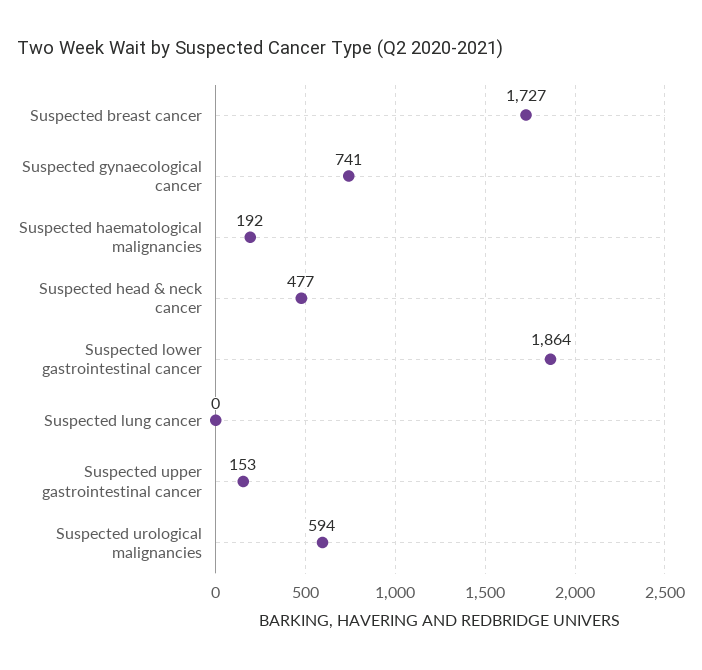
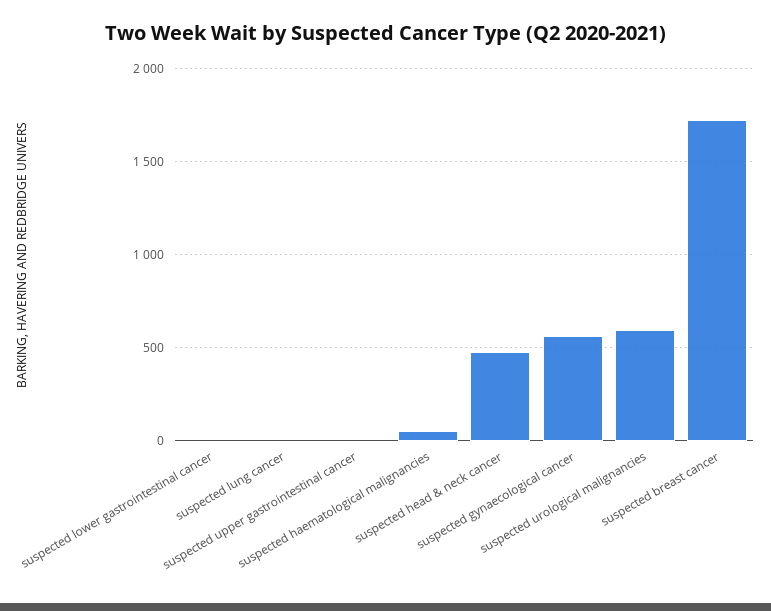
  {
    "Suspected breast cancer": 1727,
-   "Suspected gynaecological cancer": 741,
+   "Suspected gynaecological cancer": 550,
-   "Suspected haematological malignancies": 192,
+   "Suspected haematological malignancies": 50,
    "Suspected head & neck cancer": 477,
-   "Suspected lower gastrointestinal cancer": 1864,
+   "Suspected lower gastrointestinal cancer": 0,
    "Suspected lung cancer": 0,
-   "Suspected upper gastrointestinal cancer": 153,
+   "Suspected upper gastrointestinal cancer": 0,
    "Suspected urological malignancies": 594
  }

